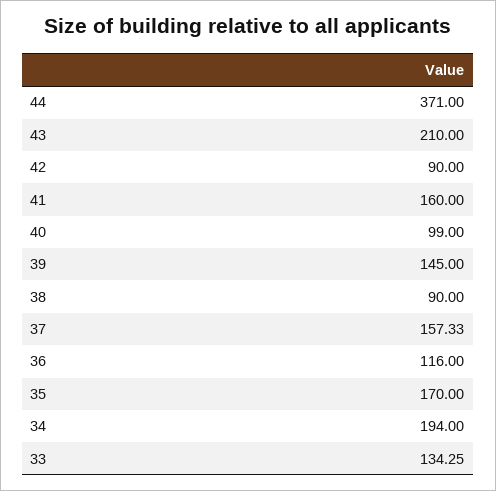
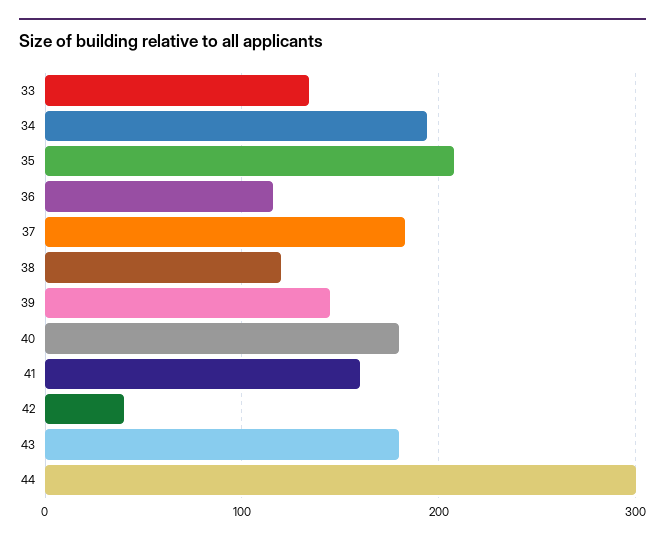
  {
-   "44": 371,
+   "44": 300,
-   "43": 210,
+   "43": 180,
-   "42": 90,
+   "42": 40,
    "41": 160,
-   "40": 99,
+   "40": 180,
    "39": 145,
-   "38": 90,
+   "38": 120,
-   "37": 157.33,
+   "37": 180,
    "36": 116,
-   "35": 170,
+   "35": 210,
    "34": 194,
    "33": 134.25
  }

